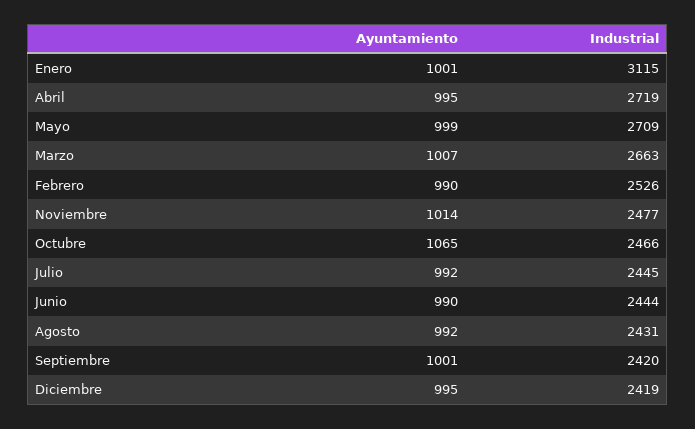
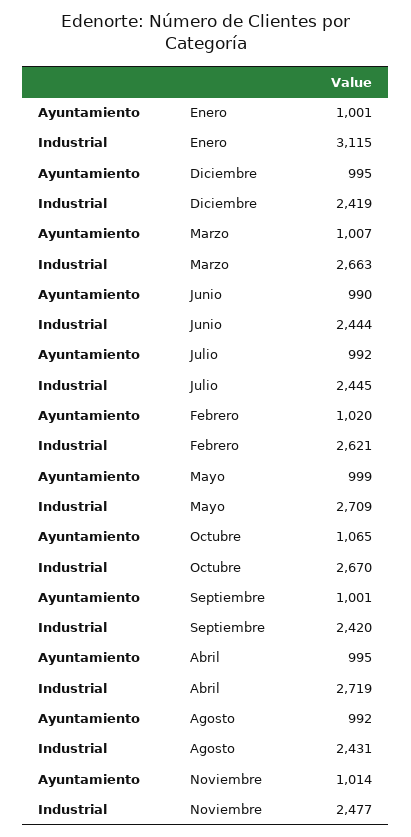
  {
    "Ayuntamiento": {
      "Enero": 1001,
      "Abril": 995,
      "Mayo": 999,
      "Marzo": 1007,
-     "Febrero": 990,
+     "Febrero": 1020,
      "Noviembre": 1014,
      "Octubre": 1065,
      "Julio": 992,
      "Junio": 990,
      "Agosto": 992,
      "Septiembre": 1001,
      "Diciembre": 995
    },
    "Industrial": {
      "Enero": 3115,
      "Abril": 2719,
      "Mayo": 2709,
      "Marzo": 2663,
-     "Febrero": 2526,
+     "Febrero": 2621,
      "Noviembre": 2477,
-     "Octubre": 2466,
+     "Octubre": 2670,
      "Julio": 2445,
      "Junio": 2444,
      "Agosto": 2431,
      "Septiembre": 2420,
      "Diciembre": 2419
    }
  }

